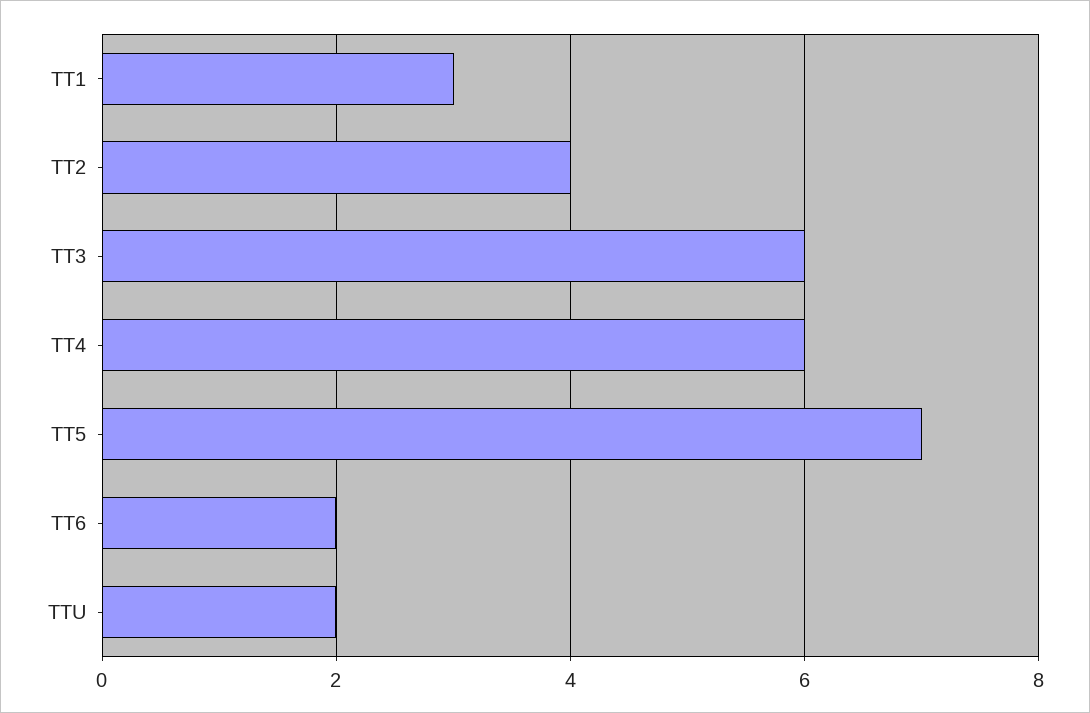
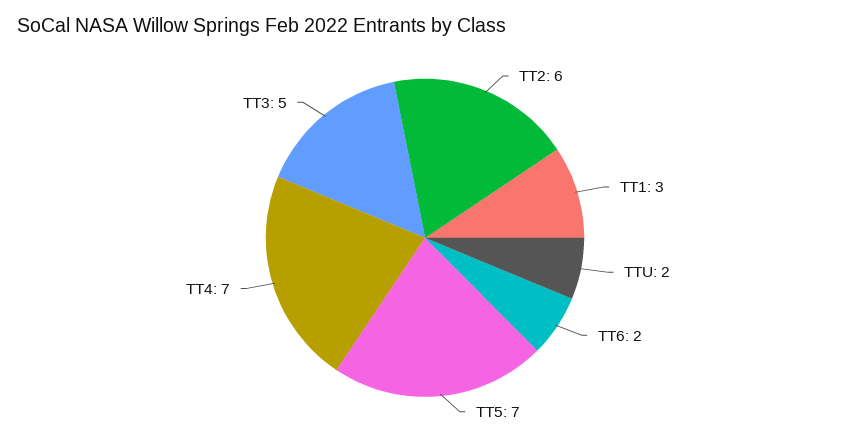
  {
    "TT1": 3,
-   "TT2": 4,
+   "TT2": 6,
-   "TT3": 6,
+   "TT3": 5,
-   "TT4": 6,
+   "TT4": 7,
    "TT5": 7,
    "TT6": 2,
    "TTU": 2
  }

